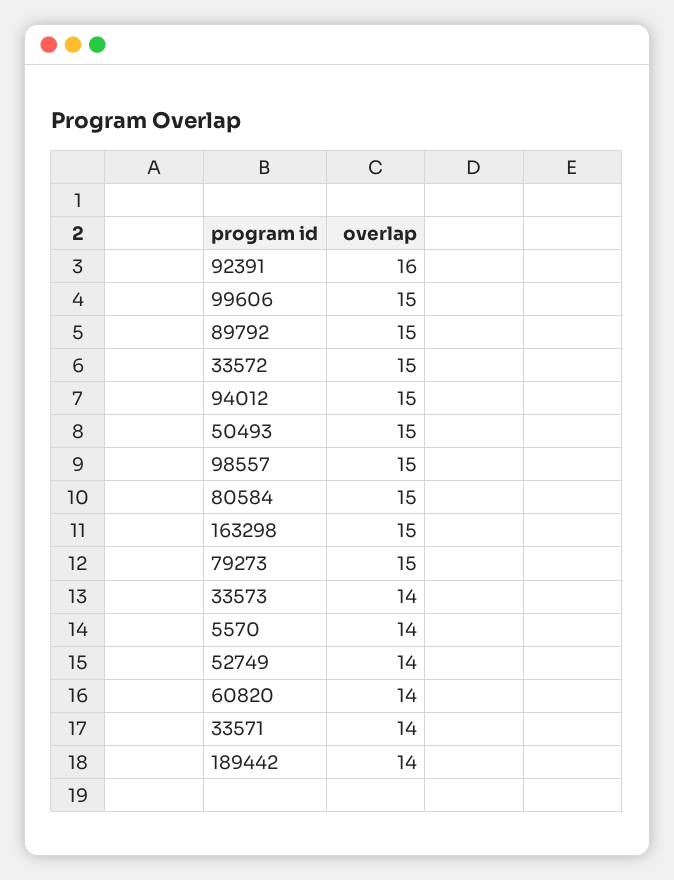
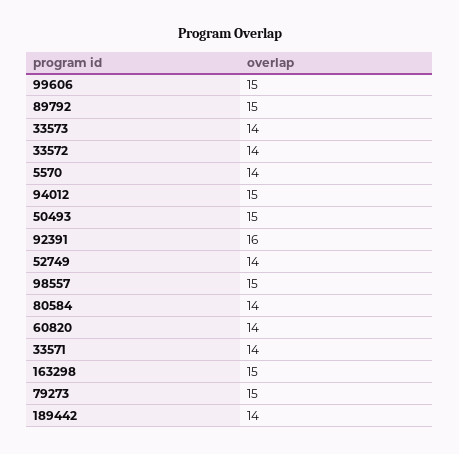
  {
    "92391": 16,
    "99606": 15,
    "89792": 15,
-   "33572": 15,
+   "33572": 14,
    "94012": 15,
    "50493": 15,
    "98557": 15,
-   "80584": 15,
+   "80584": 14,
    "163298": 15,
    "79273": 15,
    "33573": 14,
    "5570": 14,
    "52749": 14,
    "60820": 14,
    "33571": 14,
    "189442": 14
  }

